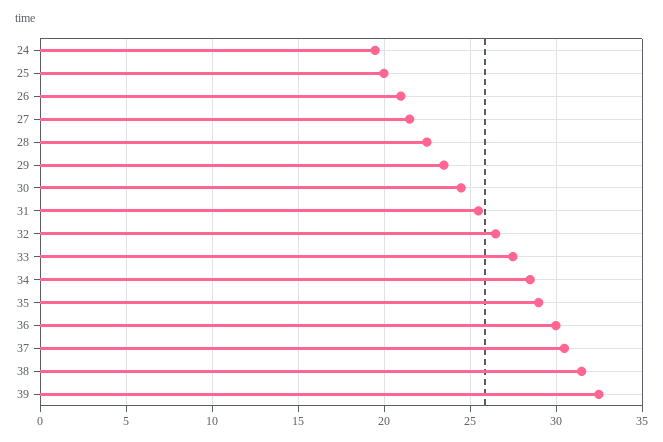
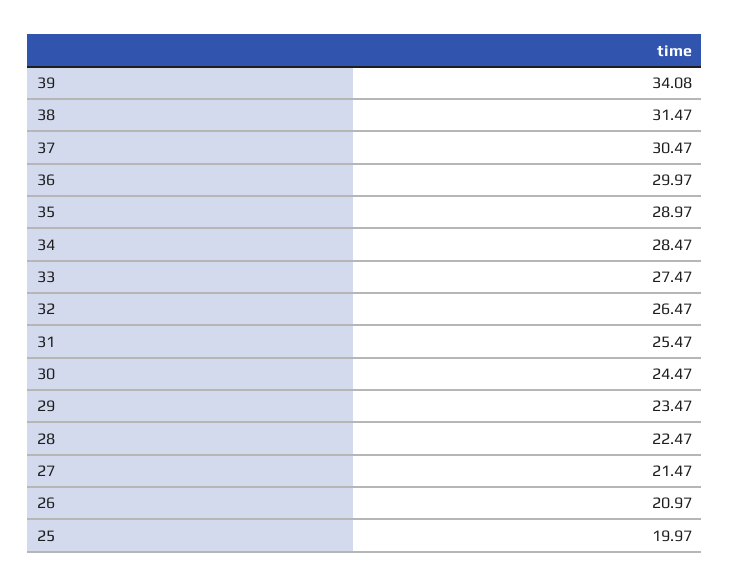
  {
-   "24": 19.5,
    "25": 19.97,
    "26": 20.97,
    "27": 21.47,
    "28": 22.47,
    "29": 23.47,
    "30": 24.47,
    "31": 25.47,
    "32": 26.47,
    "33": 27.47,
    "34": 28.47,
    "35": 28.97,
    "36": 29.97,
    "37": 30.47,
    "38": 31.47,
-   "39": 32.5
+   "39": 34.08
  }

